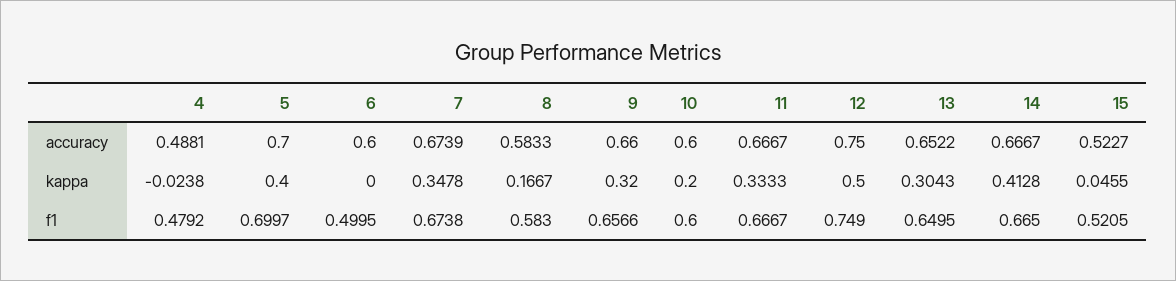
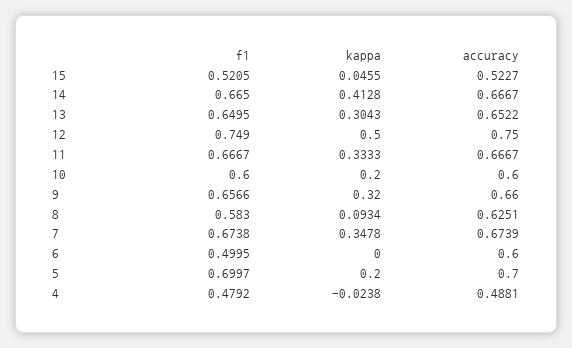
  {
    "4": {
      "accuracy": 0.4881,
      "kappa": -0.0238,
      "f1": 0.4792
    },
    "5": {
      "accuracy": 0.7,
-     "kappa": 0.4,
+     "kappa": 0.2,
      "f1": 0.6997
    },
    "6": {
      "accuracy": 0.6,
      "kappa": 0,
      "f1": 0.4995
    },
    "7": {
      "accuracy": 0.6739,
      "kappa": 0.3478,
      "f1": 0.6738
    },
    "8": {
-     "accuracy": 0.5833,
+     "accuracy": 0.6251,
-     "kappa": 0.1667,
+     "kappa": 0.0934,
      "f1": 0.583
    },
    "9": {
      "accuracy": 0.66,
      "kappa": 0.32,
      "f1": 0.6566
    },
    "10": {
      "accuracy": 0.6,
      "kappa": 0.2,
      "f1": 0.6
    },
    "11": {
      "accuracy": 0.6667,
      "kappa": 0.3333,
      "f1": 0.6667
    },
    "12": {
      "accuracy": 0.75,
      "kappa": 0.5,
      "f1": 0.749
    },
    "13": {
      "accuracy": 0.6522,
      "kappa": 0.3043,
      "f1": 0.6495
    },
    "14": {
      "accuracy": 0.6667,
      "kappa": 0.4128,
      "f1": 0.665
    },
    "15": {
      "accuracy": 0.5227,
      "kappa": 0.0455,
      "f1": 0.5205
    }
  }

